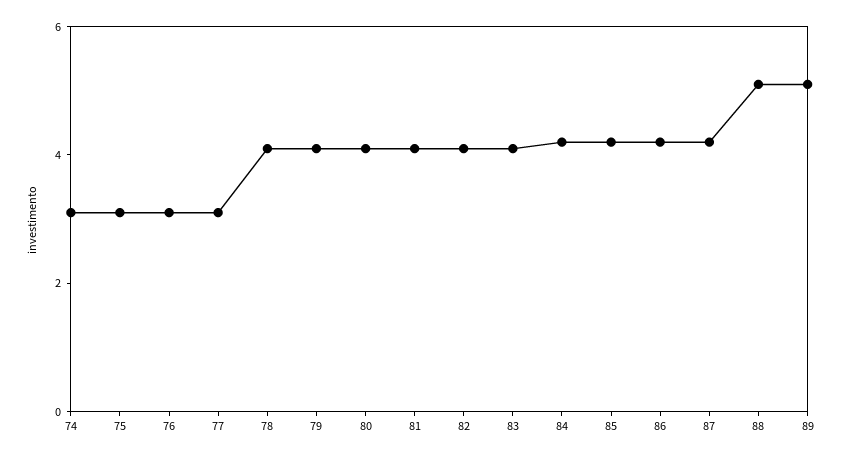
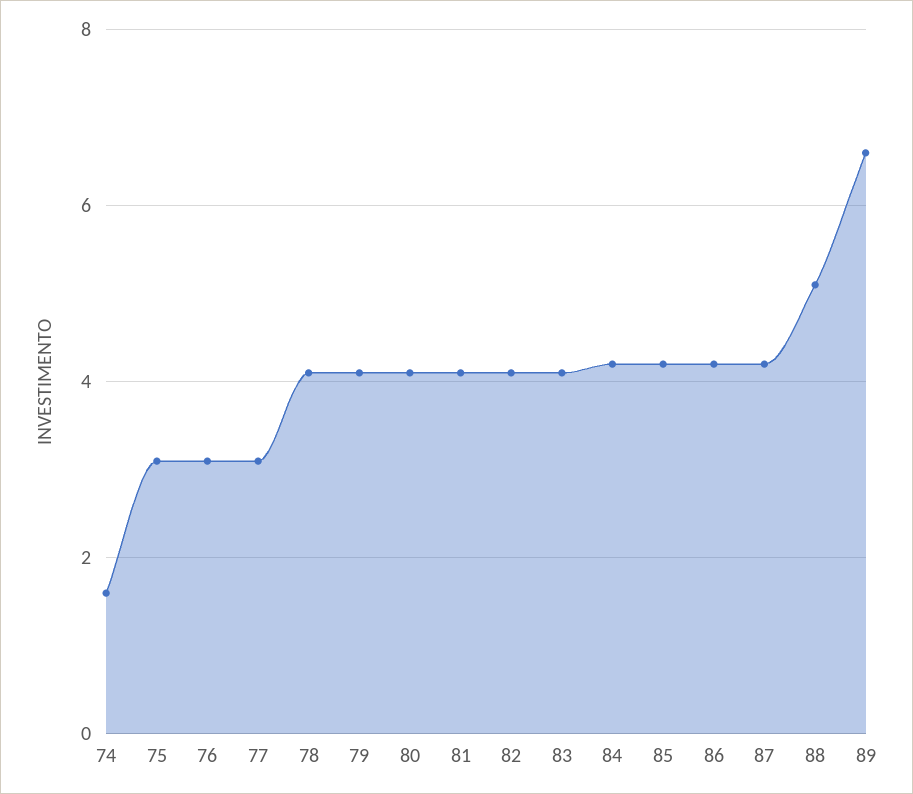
  {
-   "74": 3,
+   "74": 1.5,
    "75": 3,
    "76": 3,
    "77": 3,
    "78": 4,
    "79": 4,
    "80": 4,
    "81": 4,
    "82": 4,
    "83": 4,
    "84": 4,
    "85": 4,
    "86": 4,
    "87": 4,
    "88": 5,
-   "89": 5
+   "89": 6.5
  }

